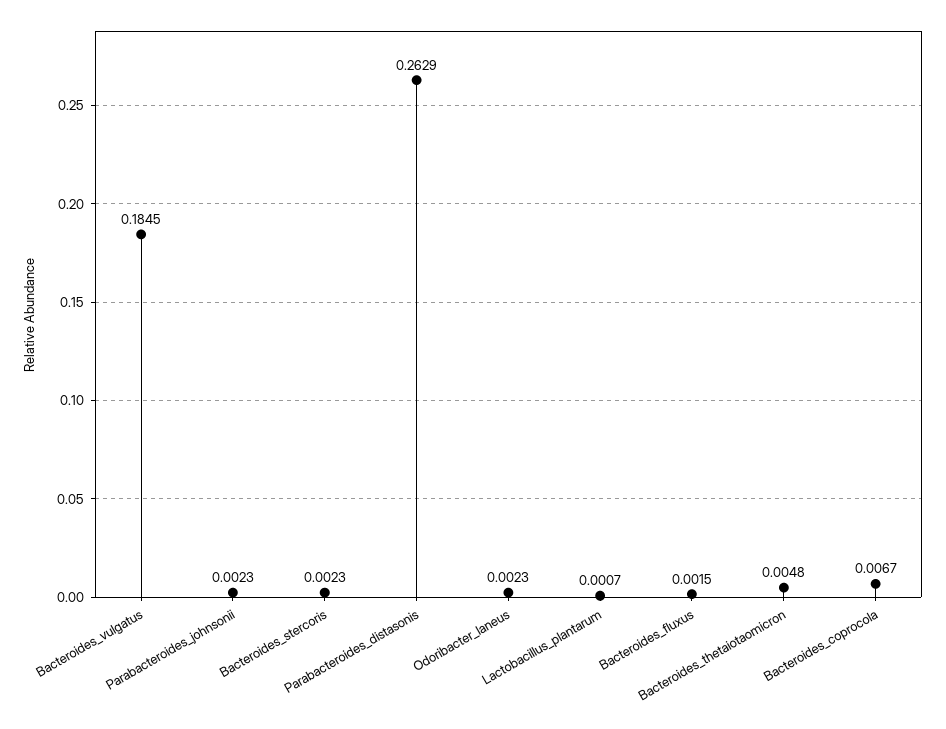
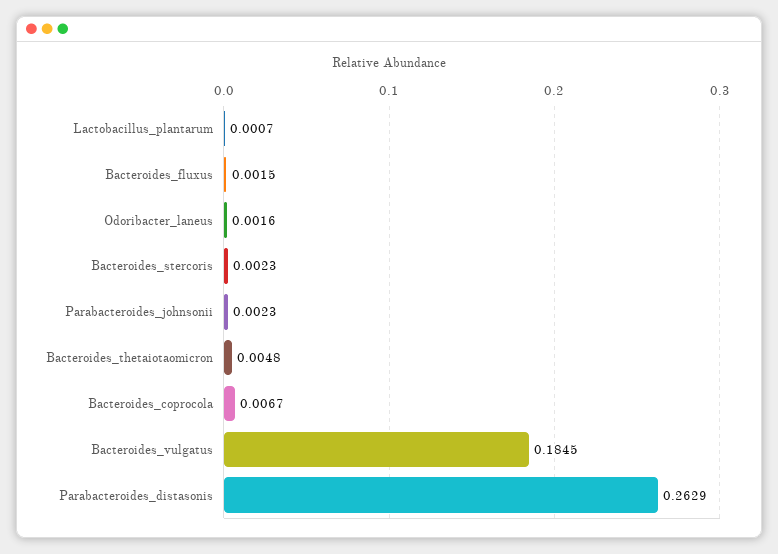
  {
    "Bacteroides_vulgatus": 0.1845,
    "Parabacteroides_johnsonii": 0.0023,
    "Bacteroides_stercoris": 0.0023,
    "Parabacteroides_distasonis": 0.2629,
-   "Odoribacter_laneus": 0.0023,
+   "Odoribacter_laneus": 0.0016,
    "Lactobacillus_plantarum": 0.0007,
    "Bacteroides_fluxus": 0.0015,
    "Bacteroides_thetaiotaomicron": 0.0048,
    "Bacteroides_coprocola": 0.0067
  }

